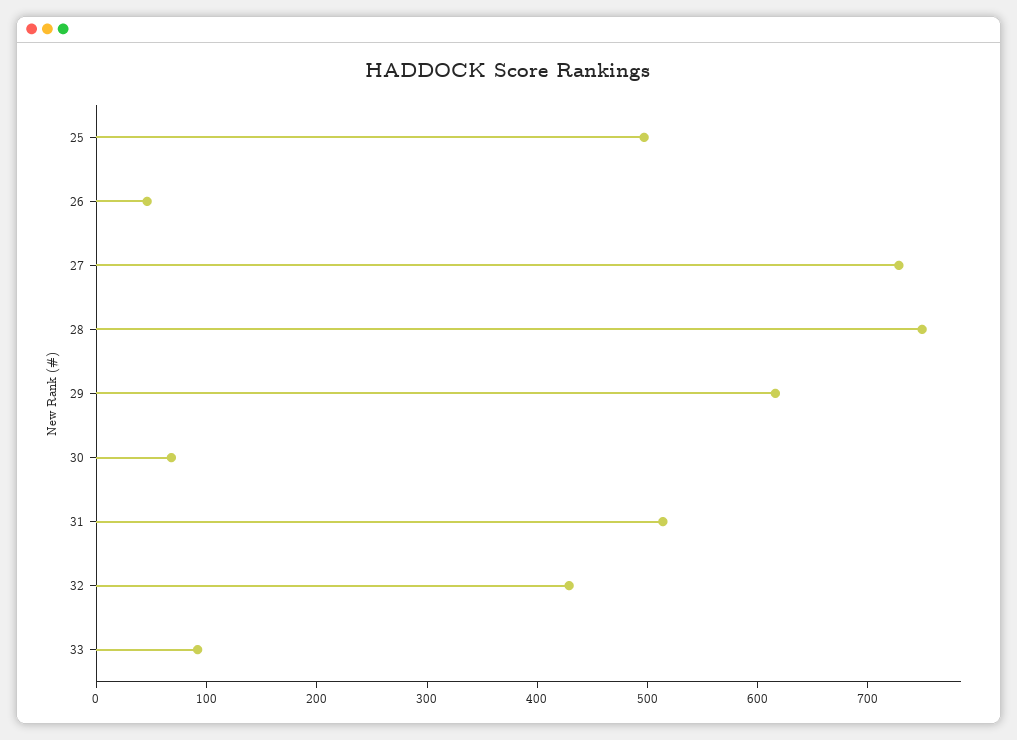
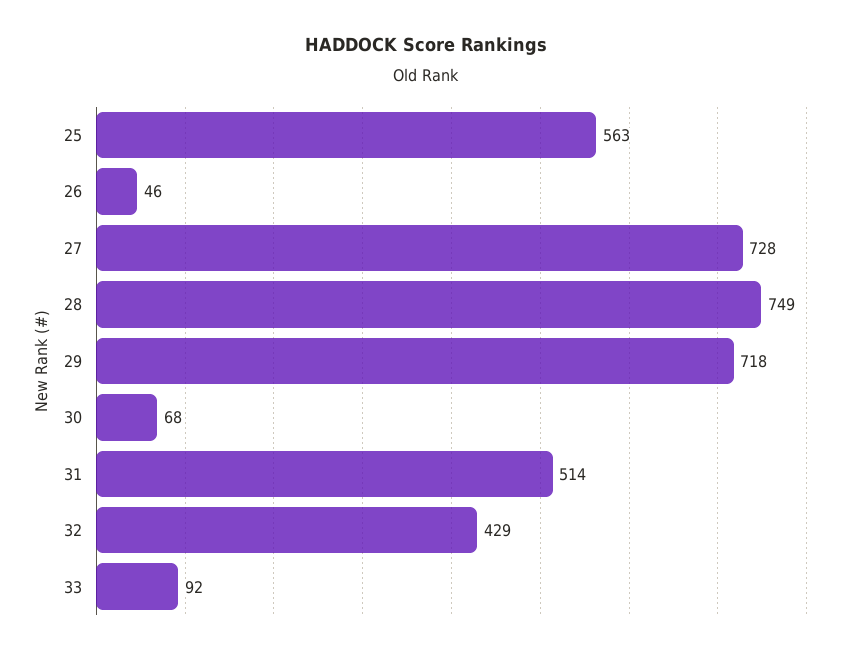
  {
-   "25": 500,
+   "25": 563,
    "26": 46,
    "27": 728,
    "28": 749,
-   "29": 620,
+   "29": 718,
    "30": 68,
    "31": 514,
    "32": 429,
    "33": 92
  }

